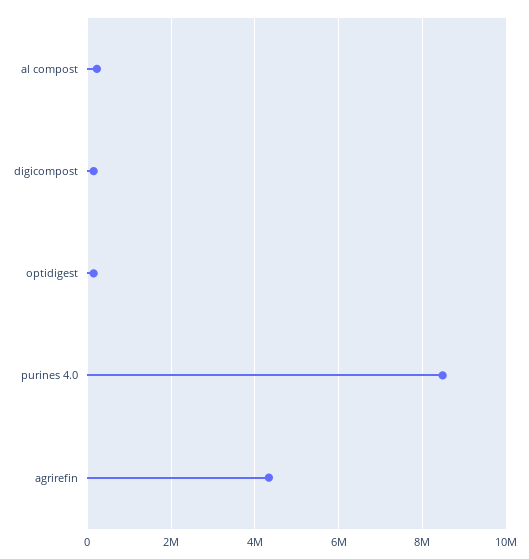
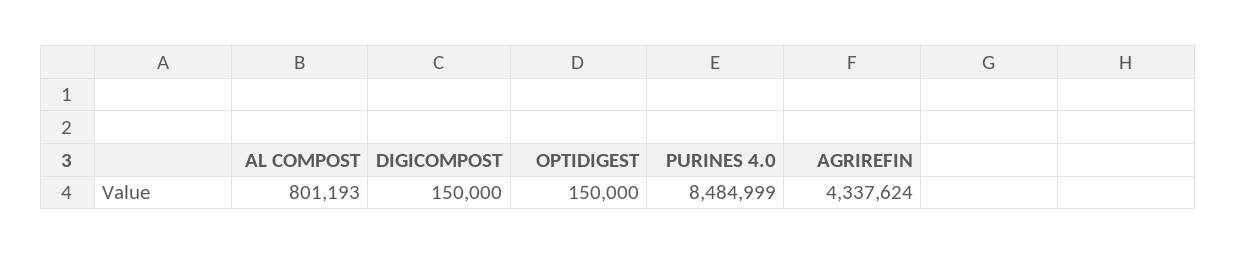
  {
-   "al compost": 200000,
+   "al compost": 801193,
    "digicompost": 150000,
    "optidigest": 150000,
    "purines 4.0": 8484999,
    "agrirefin": 4337624
  }

